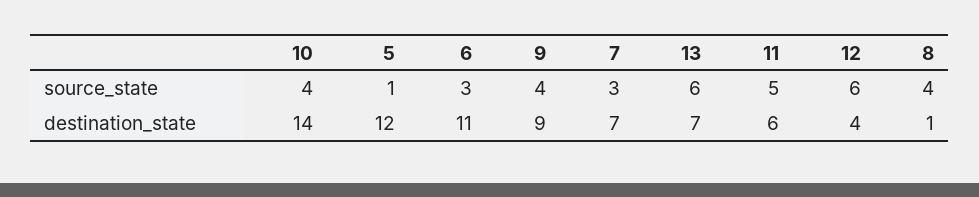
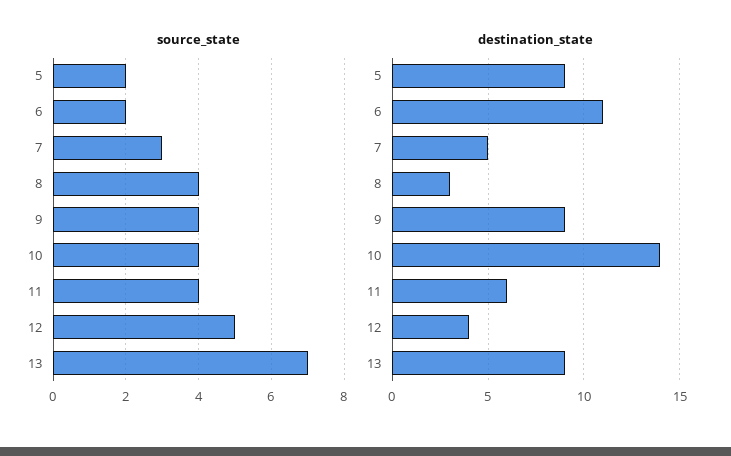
  {
    "source_state": {
      "10": 4,
-     "5": 1,
+     "5": 2,
-     "6": 3,
+     "6": 2,
      "9": 4,
      "7": 3,
-     "13": 6,
+     "13": 7,
-     "11": 5,
+     "11": 4,
-     "12": 6,
+     "12": 5,
      "8": 4
    },
    "destination_state": {
      "10": 14,
-     "5": 12,
+     "5": 9,
      "6": 11,
      "9": 9,
-     "7": 7,
+     "7": 5,
-     "13": 7,
+     "13": 9,
      "11": 6,
      "12": 4,
-     "8": 1
+     "8": 3
    }
  }

